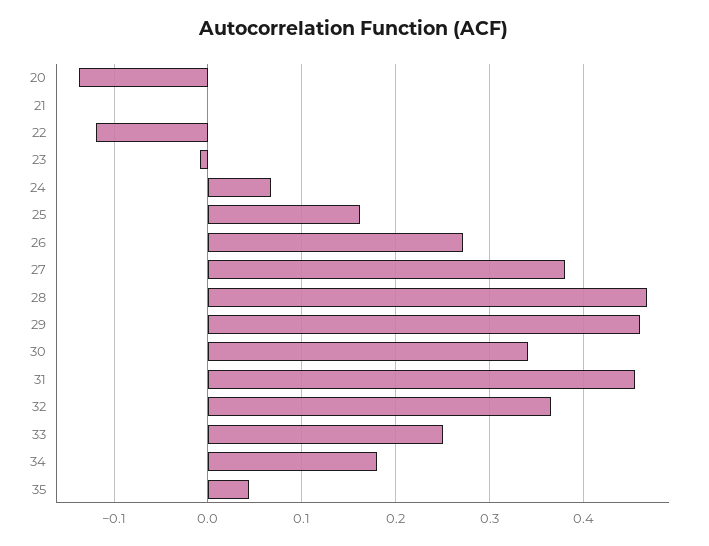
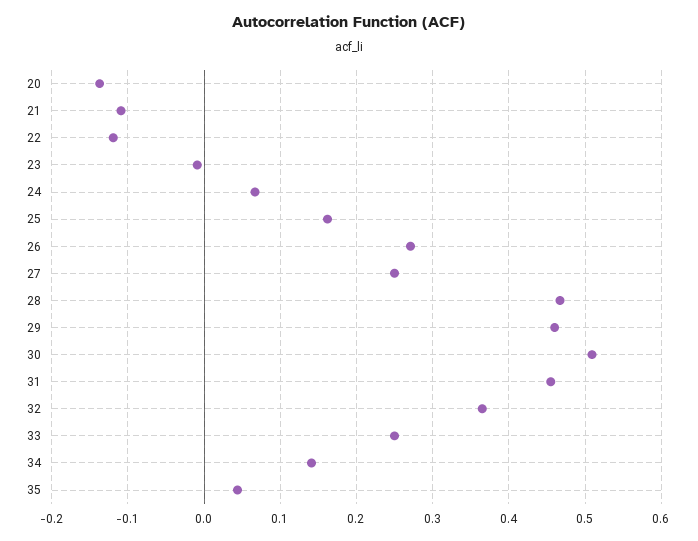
  {
    "20": -0.14,
-   "21": 0,
+   "21": -0.11,
    "22": -0.12,
    "23": -0.01,
    "24": 0.07,
    "25": 0.16,
    "26": 0.27,
-   "27": 0.38,
+   "27": 0.25,
    "28": 0.47,
    "29": 0.46,
-   "30": 0.34,
+   "30": 0.51,
    "31": 0.46,
    "32": 0.37,
    "33": 0.25,
-   "34": 0.18,
+   "34": 0.14,
    "35": 0.04
  }

